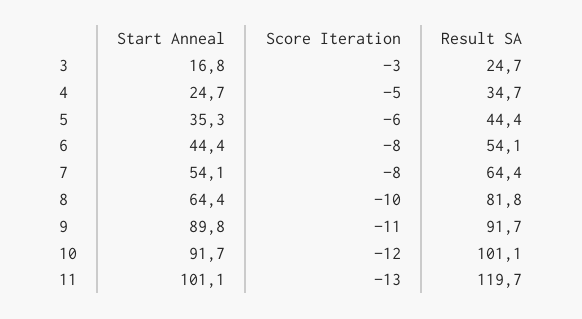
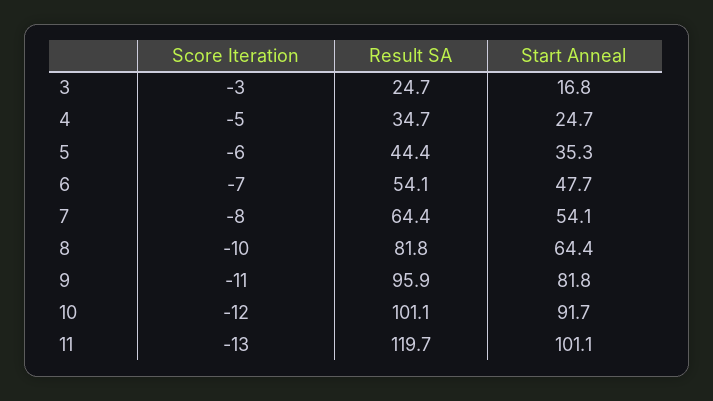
  {
    "Start Anneal": {
      "3": 16.8,
      "4": 24.7,
      "5": 35.3,
-     "6": 44.4,
+     "6": 47.7,
      "7": 54.1,
      "8": 64.4,
-     "9": 89.8,
+     "9": 81.8,
      "10": 91.7,
      "11": 101.1
    },
    "Score Iteration": {
      "3": -3,
      "4": -5,
      "5": -6,
-     "6": -8,
+     "6": -7,
      "7": -8,
      "8": -10,
      "9": -11,
      "10": -12,
      "11": -13
    },
    "Result SA": {
      "3": 24.7,
      "4": 34.7,
      "5": 44.4,
      "6": 54.1,
      "7": 64.4,
      "8": 81.8,
-     "9": 91.7,
+     "9": 95.9,
      "10": 101.1,
      "11": 119.7
    }
  }

